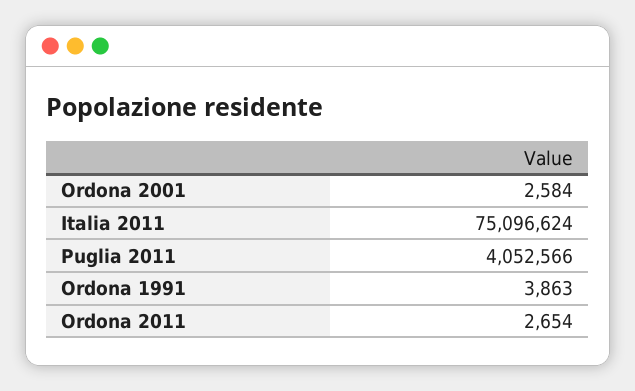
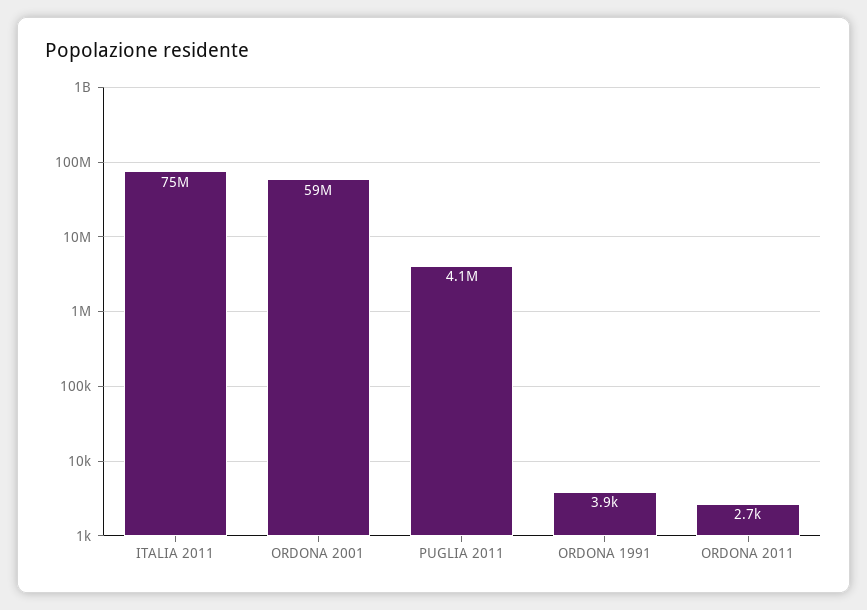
  {
-   "Ordona 2001": 2584,
+   "Ordona 2001": 59000000,
    "Italia 2011": 75096624,
    "Puglia 2011": 4052566,
    "Ordona 1991": 3863,
    "Ordona 2011": 2654
  }

